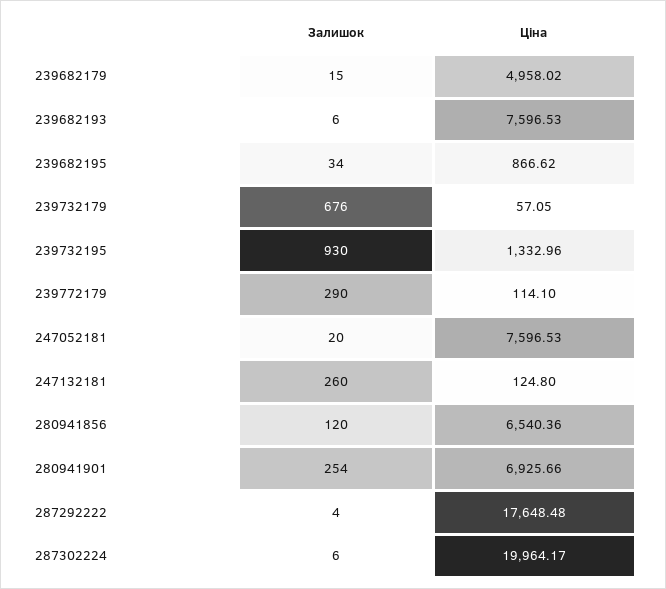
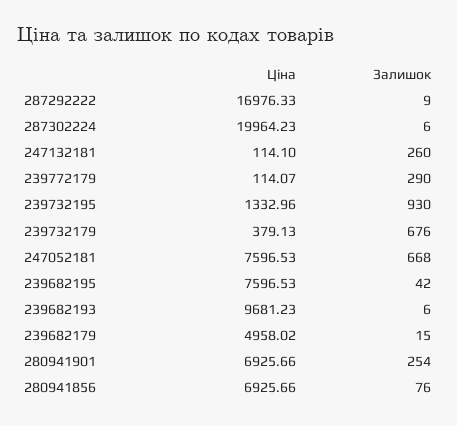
  {
    "Залишок": {
      "239682179": 15,
      "239682193": 6,
-     "239682195": 34,
+     "239682195": 42,
      "239732179": 676,
      "239732195": 930,
      "239772179": 290,
-     "247052181": 20,
+     "247052181": 668,
      "247132181": 260,
-     "280941856": 120,
+     "280941856": 76,
      "280941901": 254,
-     "287292222": 4,
+     "287292222": 9,
      "287302224": 6
    },
    "Ціна": {
      "239682179": 4958.02,
-     "239682193": 7596.53,
+     "239682193": 9681.23,
-     "239682195": 866.62,
+     "239682195": 7596.53,
-     "239732179": 57.05,
+     "239732179": 379.13,
      "239732195": 1332.96,
-     "239772179": 114.1,
+     "239772179": 114.07,
      "247052181": 7596.53,
-     "247132181": 124.8,
+     "247132181": 114.1,
-     "280941856": 6540.36,
+     "280941856": 6925.66,
      "280941901": 6925.66,
-     "287292222": 17648.48,
+     "287292222": 16976.33,
-     "287302224": 19964.17
+     "287302224": 19964.23
    }
  }

